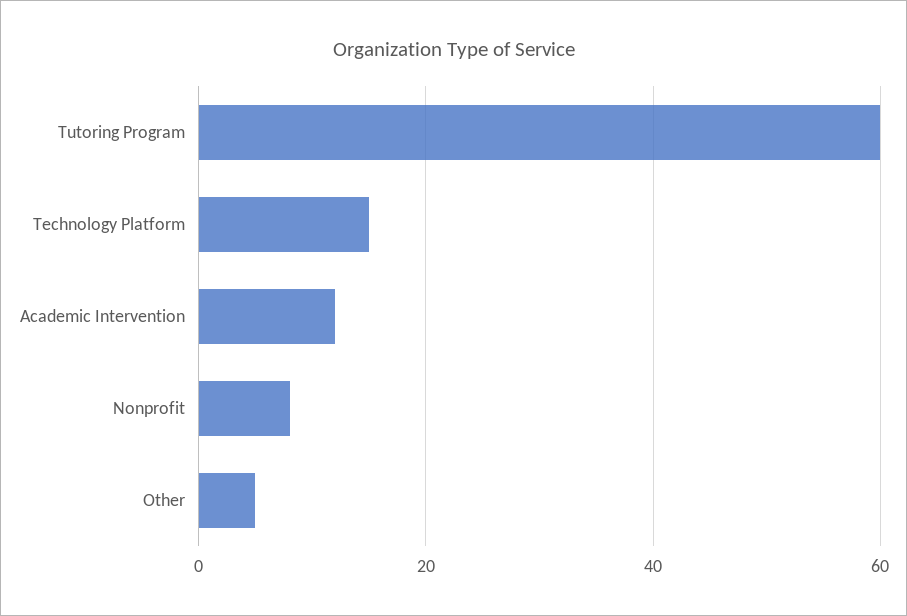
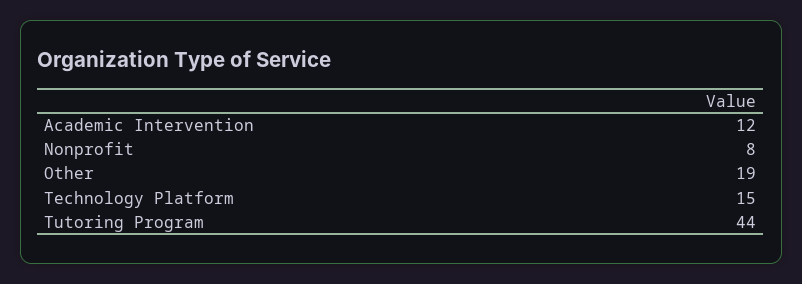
  {
-   "Tutoring Program": 60,
+   "Tutoring Program": 44,
    "Technology Platform": 15,
    "Academic Intervention": 12,
    "Nonprofit": 8,
-   "Other": 5
+   "Other": 19
  }

